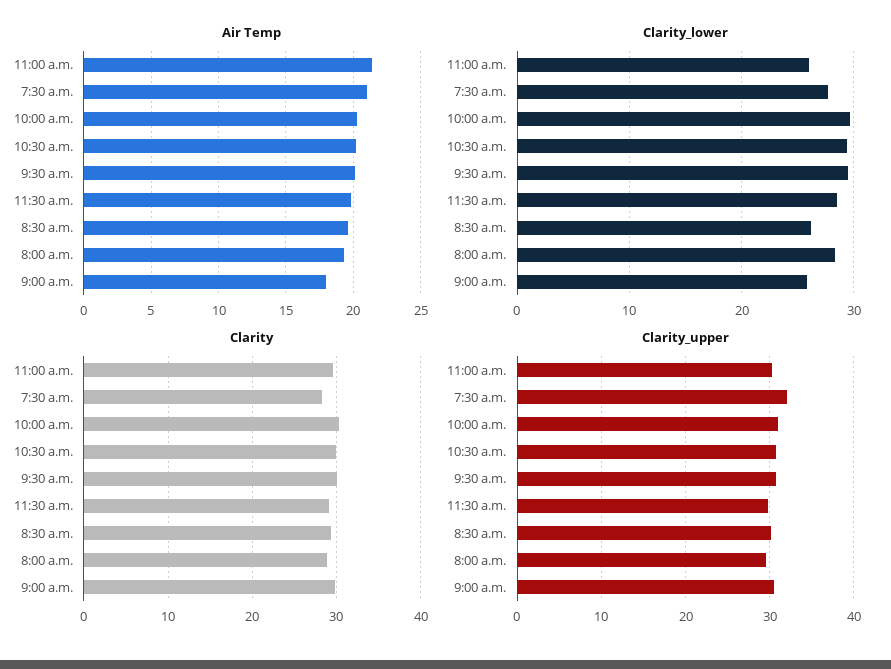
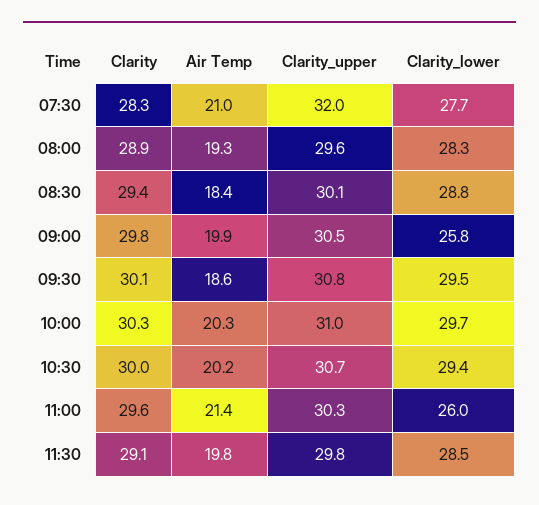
  {
    "Air Temp": {
      "11:00 a.m.": 21.4,
      "7:30 a.m.": 21,
      "10:00 a.m.": 20.3,
      "10:30 a.m.": 20.2,
-     "9:30 a.m.": 20,
+     "9:30 a.m.": 18.6,
      "11:30 a.m.": 19.8,
-     "8:30 a.m.": 19.5,
+     "8:30 a.m.": 18.4,
      "8:00 a.m.": 19.3,
-     "9:00 a.m.": 18
+     "9:00 a.m.": 19.9
    },
    "Clarity_lower": {
      "11:00 a.m.": 26,
      "7:30 a.m.": 27.7,
      "10:00 a.m.": 29.7,
      "10:30 a.m.": 29.4,
      "9:30 a.m.": 29.5,
      "11:30 a.m.": 28.5,
-     "8:30 a.m.": 26,
+     "8:30 a.m.": 28.8,
      "8:00 a.m.": 28.3,
      "9:00 a.m.": 25.8
    },
    "Clarity": {
      "11:00 a.m.": 29.6,
      "7:30 a.m.": 28.3,
      "10:00 a.m.": 30.3,
      "10:30 a.m.": 30,
      "9:30 a.m.": 30.1,
      "11:30 a.m.": 29.1,
      "8:30 a.m.": 29.4,
      "8:00 a.m.": 28.9,
      "9:00 a.m.": 29.8
    },
    "Clarity_upper": {
      "11:00 a.m.": 30.3,
      "7:30 a.m.": 32,
      "10:00 a.m.": 31,
      "10:30 a.m.": 30.7,
      "9:30 a.m.": 30.8,
      "11:30 a.m.": 29.8,
      "8:30 a.m.": 30.1,
      "8:00 a.m.": 29.6,
      "9:00 a.m.": 30.5
    }
  }

